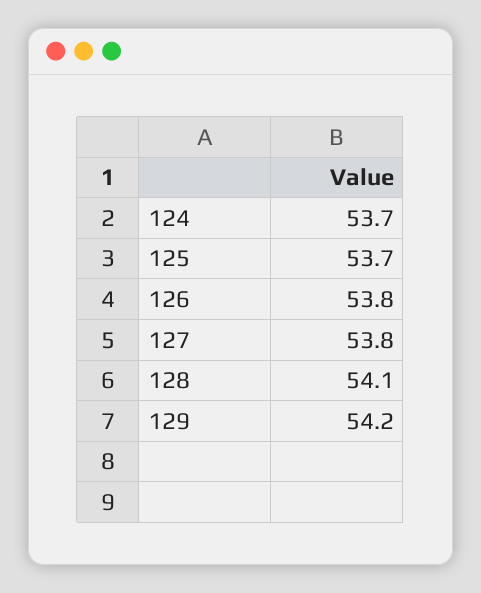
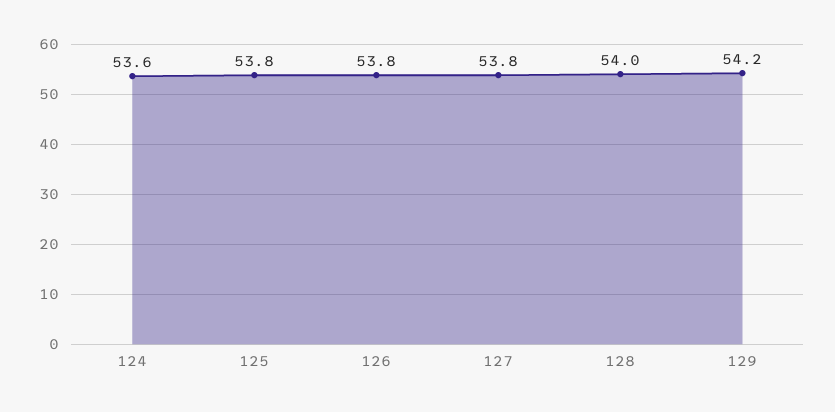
  {
-   "124": 53.7,
+   "124": 53.6,
-   "125": 53.7,
+   "125": 53.8,
    "126": 53.8,
    "127": 53.8,
-   "128": 54.1,
+   "128": 54,
    "129": 54.2
  }

